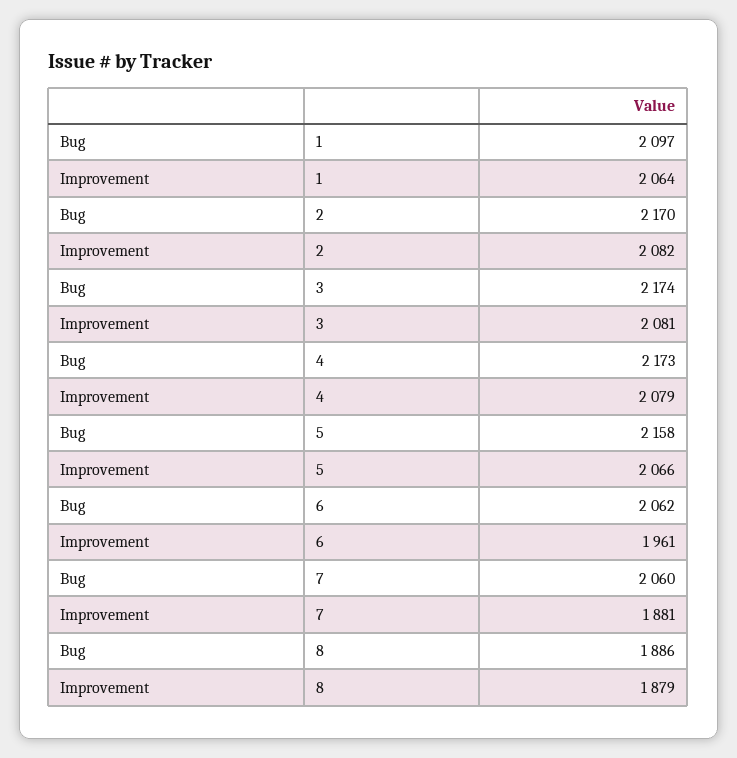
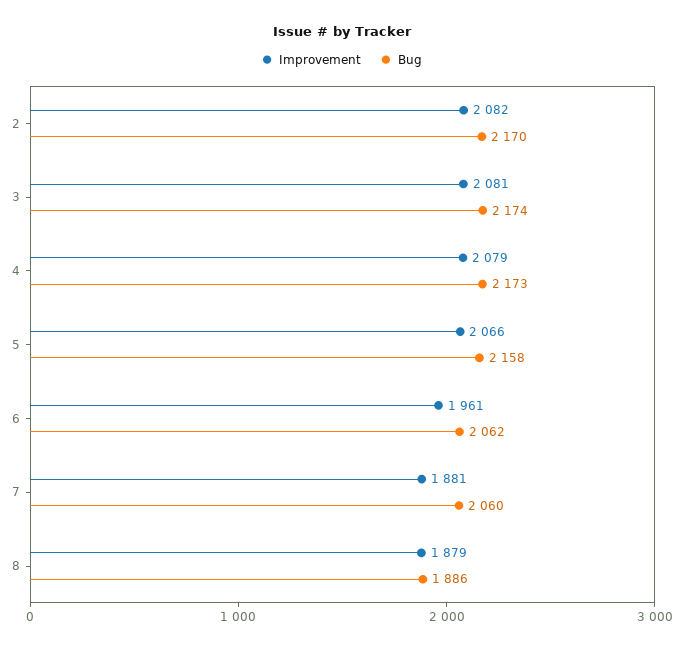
  {
    "Bug": {
-     "1": 2097,
      "2": 2170,
      "3": 2174,
      "4": 2173,
      "5": 2158,
      "6": 2062,
      "7": 2060,
      "8": 1886
    },
    "Improvement": {
-     "1": 2064,
      "2": 2082,
      "3": 2081,
      "4": 2079,
      "5": 2066,
      "6": 1961,
      "7": 1881,
      "8": 1879
    }
  }

